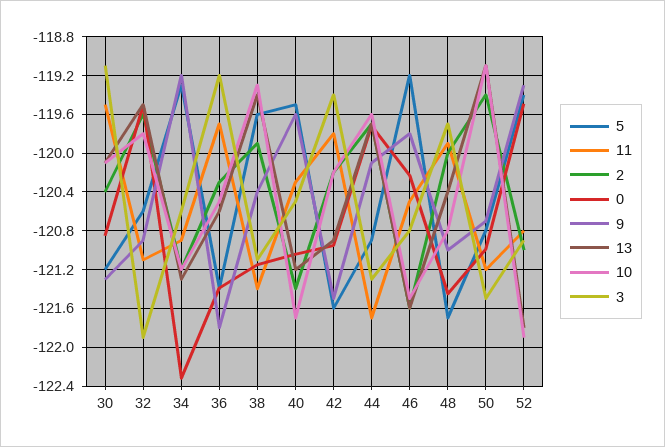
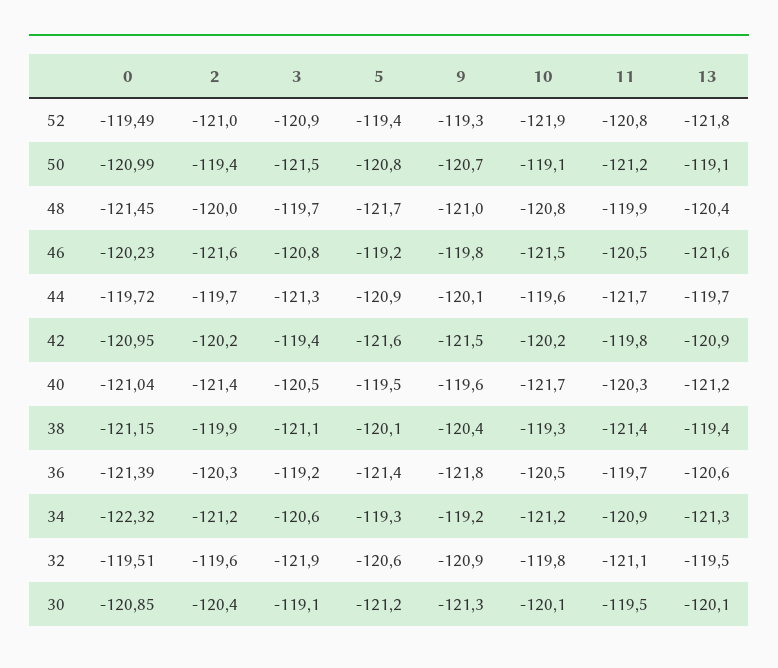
  {
    "5": {
      "30": -121.2,
      "32": -120.6,
      "34": -119.3,
      "36": -121.4,
-     "38": -119.6,
+     "38": -120.1,
      "40": -119.5,
      "42": -121.6,
      "44": -120.9,
      "46": -119.2,
      "48": -121.7,
      "50": -120.8,
      "52": -119.4
    },
    "11": {
      "30": -119.5,
      "32": -121.1,
      "34": -120.9,
      "36": -119.7,
      "38": -121.4,
      "40": -120.3,
      "42": -119.8,
      "44": -121.7,
      "46": -120.5,
      "48": -119.9,
      "50": -121.2,
      "52": -120.8
    },
    "2": {
      "30": -120.4,
      "32": -119.6,
      "34": -121.2,
      "36": -120.3,
      "38": -119.9,
      "40": -121.4,
      "42": -120.2,
      "44": -119.7,
      "46": -121.6,
      "48": -120,
      "50": -119.4,
      "52": -121
    },
    "0": {
      "30": -120.85,
      "32": -119.51,
      "34": -122.32,
      "36": -121.39,
      "38": -121.15,
      "40": -121.04,
      "42": -120.95,
      "44": -119.72,
      "46": -120.23,
      "48": -121.45,
      "50": -120.99,
      "52": -119.49
    },
    "9": {
      "30": -121.3,
      "32": -120.9,
      "34": -119.2,
      "36": -121.8,
      "38": -120.4,
      "40": -119.6,
      "42": -121.5,
      "44": -120.1,
      "46": -119.8,
      "48": -121,
      "50": -120.7,
      "52": -119.3
    },
    "13": {
      "30": -120.1,
      "32": -119.5,
      "34": -121.3,
      "36": -120.6,
      "38": -119.4,
      "40": -121.2,
      "42": -120.9,
      "44": -119.7,
      "46": -121.6,
      "48": -120.4,
      "50": -119.1,
      "52": -121.8
    },
    "10": {
      "30": -120.1,
      "32": -119.8,
      "34": -121.2,
      "36": -120.5,
      "38": -119.3,
      "40": -121.7,
      "42": -120.2,
      "44": -119.6,
      "46": -121.5,
      "48": -120.8,
      "50": -119.1,
      "52": -121.9
    },
    "3": {
      "30": -119.1,
      "32": -121.9,
      "34": -120.6,
      "36": -119.2,
      "38": -121.1,
      "40": -120.5,
      "42": -119.4,
      "44": -121.3,
      "46": -120.8,
      "48": -119.7,
      "50": -121.5,
      "52": -120.9
    }
  }

